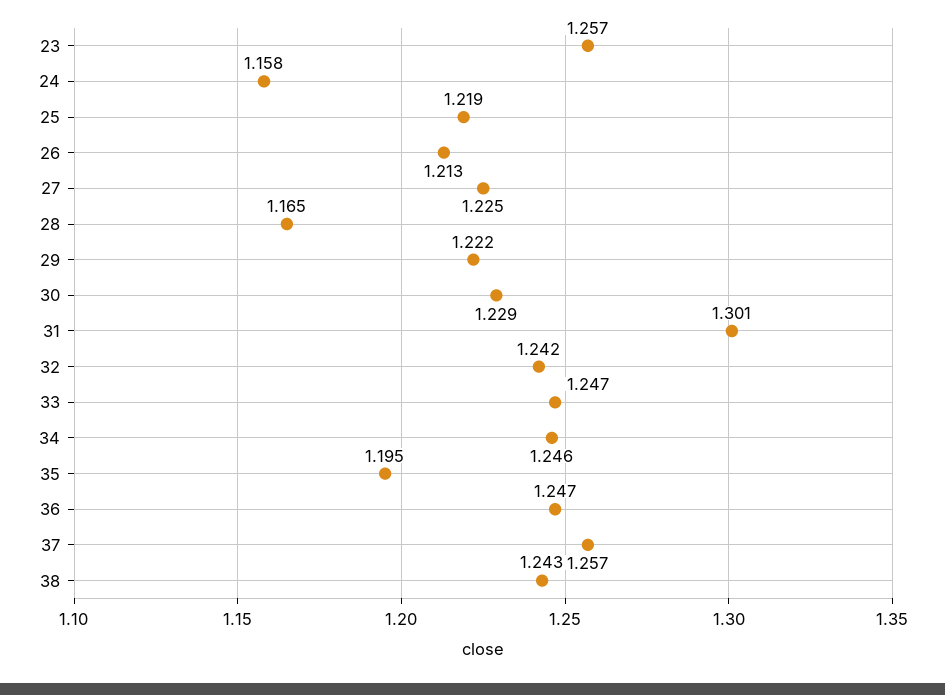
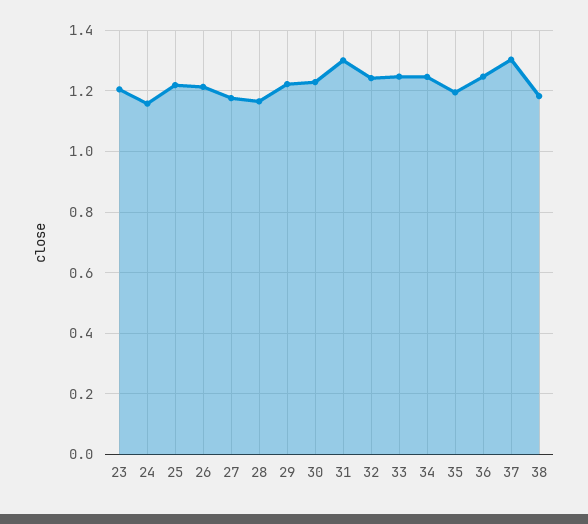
  {
-   "23": 1.257,
+   "23": 1.2,
    "24": 1.158,
    "25": 1.219,
    "26": 1.213,
-   "27": 1.225,
+   "27": 1.18,
    "28": 1.165,
    "29": 1.222,
    "30": 1.229,
    "31": 1.301,
    "32": 1.242,
    "33": 1.247,
    "34": 1.246,
    "35": 1.195,
    "36": 1.247,
-   "37": 1.257,
+   "37": 1.3,
-   "38": 1.243
+   "38": 1.18
  }

